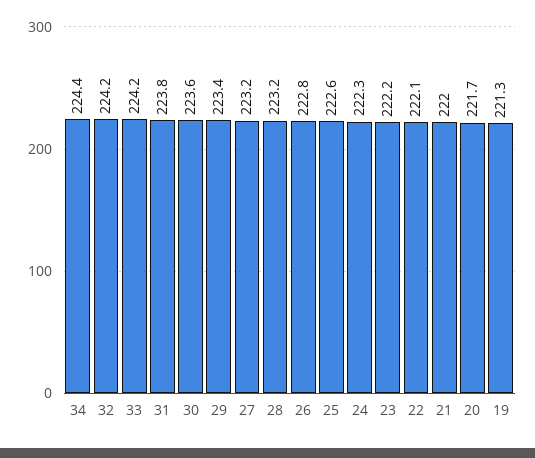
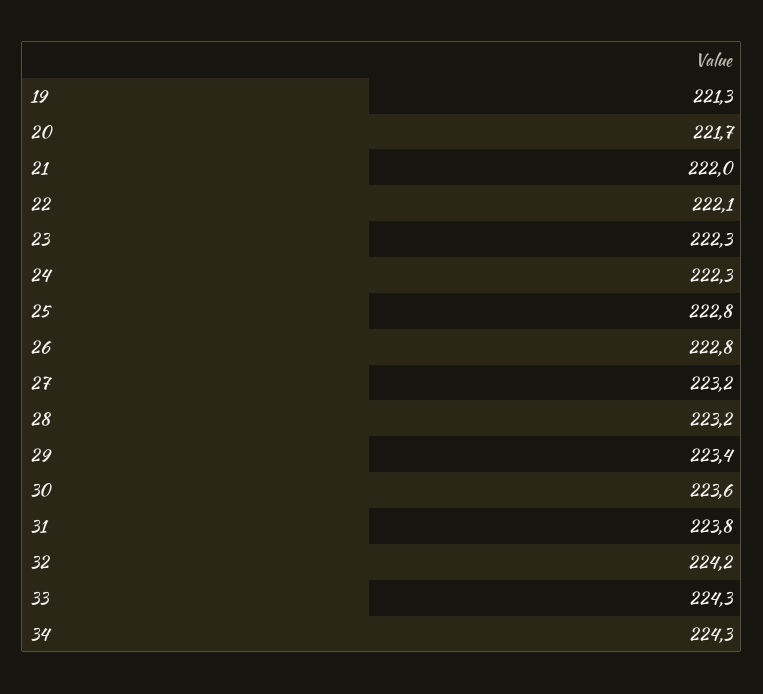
  {
-   "34": 224.4,
+   "34": 224.3,
    "32": 224.2,
-   "33": 224.2,
+   "33": 224.3,
    "31": 223.8,
    "30": 223.6,
    "29": 223.4,
    "27": 223.2,
    "28": 223.2,
    "26": 222.8,
-   "25": 222.6,
+   "25": 222.8,
    "24": 222.3,
-   "23": 222.2,
+   "23": 222.3,
    "22": 222.1,
    "21": 222,
    "20": 221.7,
    "19": 221.3
  }

